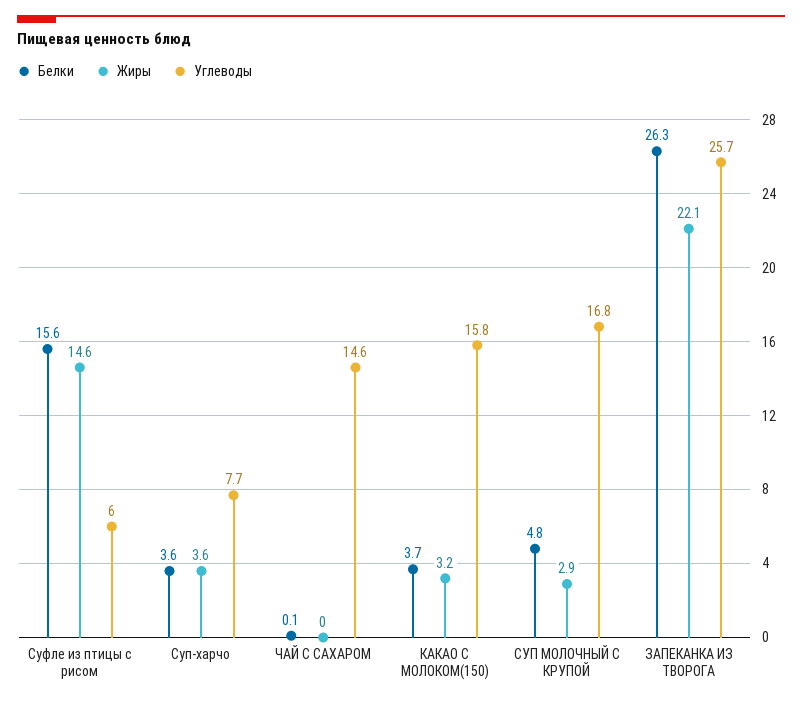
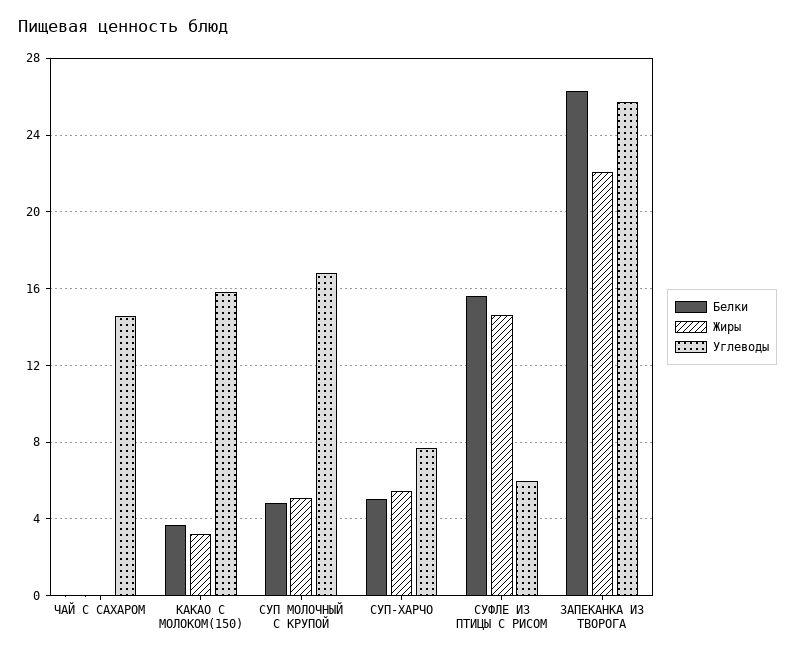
  {
    "Белки": {
      "Суфле из птицы с рисом": 15.6,
-     "Суп-харчо": 3.6,
+     "Суп-харчо": 5,
      "ЧАЙ С САХАРОМ": 0.1,
      "КАКАО С МОЛОКОМ(150)": 3.7,
      "СУП МОЛОЧНЫЙ С КРУПОЙ": 4.8,
      "ЗАПЕКАНКА ИЗ ТВОРОГА": 26.3
    },
    "Жиры": {
      "Суфле из птицы с рисом": 14.6,
-     "Суп-харчо": 3.6,
+     "Суп-харчо": 5.5,
      "ЧАЙ С САХАРОМ": 0,
      "КАКАО С МОЛОКОМ(150)": 3.2,
-     "СУП МОЛОЧНЫЙ С КРУПОЙ": 2.9,
+     "СУП МОЛОЧНЫЙ С КРУПОЙ": 5,
      "ЗАПЕКАНКА ИЗ ТВОРОГА": 22.1
    },
    "Углеводы": {
      "Суфле из птицы с рисом": 6,
      "Суп-харчо": 7.7,
      "ЧАЙ С САХАРОМ": 14.6,
      "КАКАО С МОЛОКОМ(150)": 15.8,
      "СУП МОЛОЧНЫЙ С КРУПОЙ": 16.8,
      "ЗАПЕКАНКА ИЗ ТВОРОГА": 25.7
    }
  }

